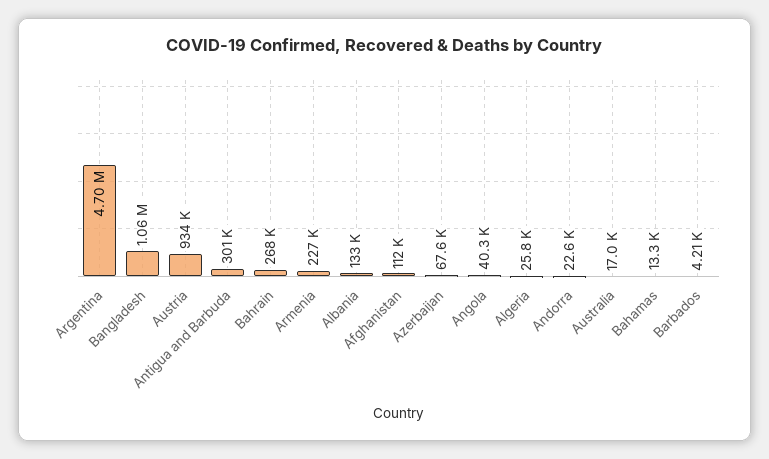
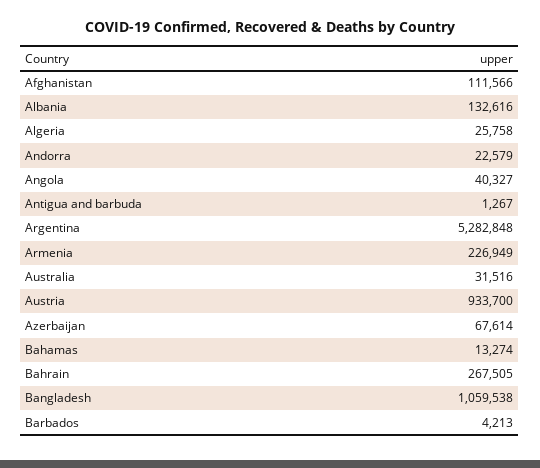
  {
-   "Argentina": 4700000,
+   "Argentina": 5282848,
    "Bangladesh": 1059538,
    "Austria": 933700,
-   "Antigua and Barbuda": 301000,
+   "Antigua and Barbuda": 1267,
    "Bahrain": 267505,
    "Armenia": 226949,
    "Albania": 132616,
    "Afghanistan": 111566,
    "Azerbaijan": 67614,
    "Angola": 40327,
    "Algeria": 25758,
    "Andorra": 22579,
-   "Australia": 17000,
+   "Australia": 31516,
    "Bahamas": 13274,
    "Barbados": 4213
  }

